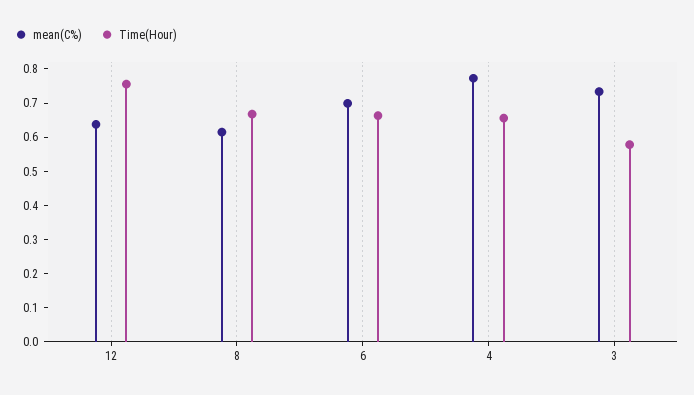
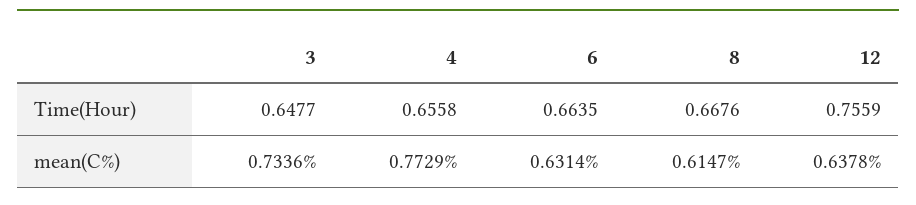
  {
    "mean(C%)": {
      "12": 0.6378,
      "8": 0.6147,
-     "6": 0.7,
+     "6": 0.6314,
      "4": 0.7729,
      "3": 0.7336
    },
    "Time(Hour)": {
      "12": 0.7559,
      "8": 0.6676,
      "6": 0.6635,
      "4": 0.6558,
-     "3": 0.575
+     "3": 0.6477
    }
  }

